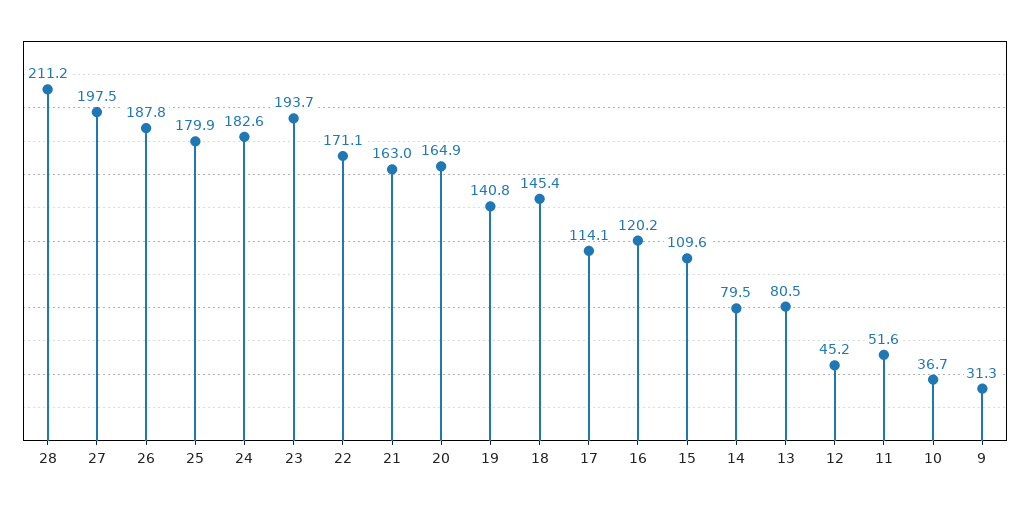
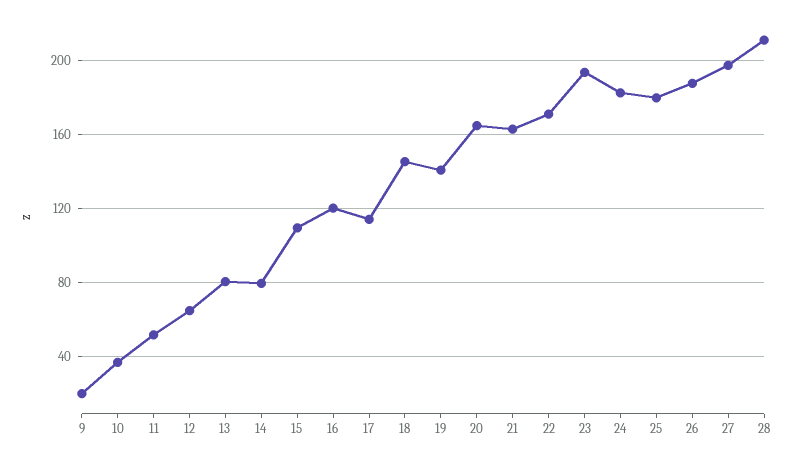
  {
    "28": 211.2,
    "27": 197.5,
    "26": 187.8,
    "25": 179.9,
    "24": 182.6,
    "23": 193.7,
    "22": 171.1,
    "21": 163,
    "20": 164.9,
    "19": 140.8,
    "18": 145.4,
    "17": 114.1,
    "16": 120.2,
    "15": 109.6,
    "14": 79.5,
    "13": 80.5,
-   "12": 45.2,
+   "12": 65,
    "11": 51.6,
    "10": 36.7,
-   "9": 31.3
+   "9": 20
  }

